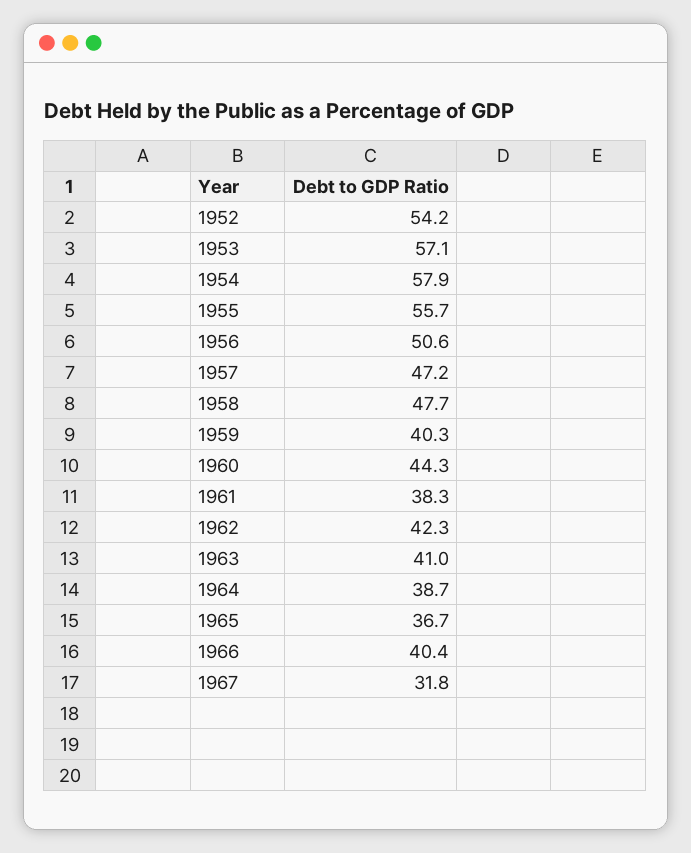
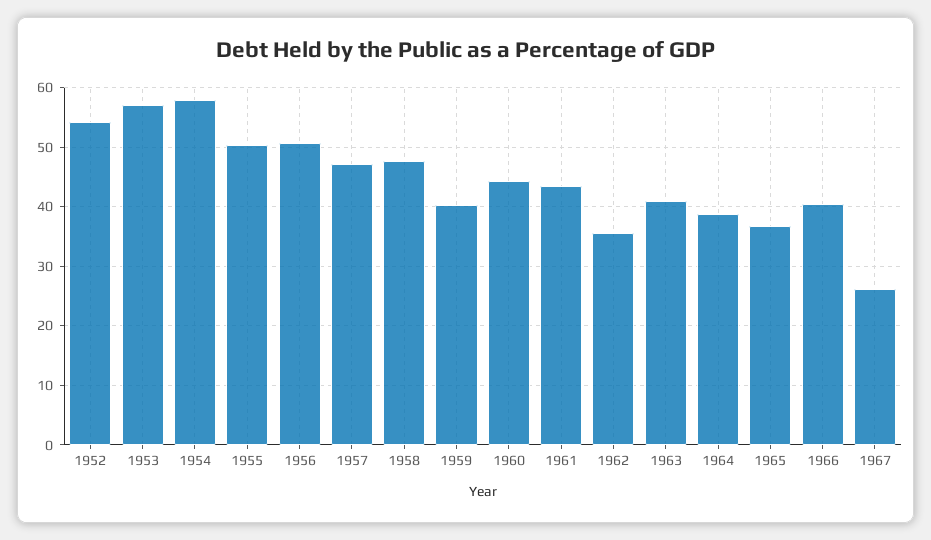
  {
    "1952": 54.2,
    "1953": 57.1,
    "1954": 57.9,
-   "1955": 55.7,
+   "1955": 50,
    "1956": 50.6,
    "1957": 47.2,
    "1958": 47.7,
    "1959": 40.3,
    "1960": 44.3,
-   "1961": 38.3,
+   "1961": 44,
-   "1962": 42.3,
+   "1962": 36,
    "1963": 41,
    "1964": 38.7,
    "1965": 36.7,
    "1966": 40.4,
-   "1967": 31.8
+   "1967": 26
  }

